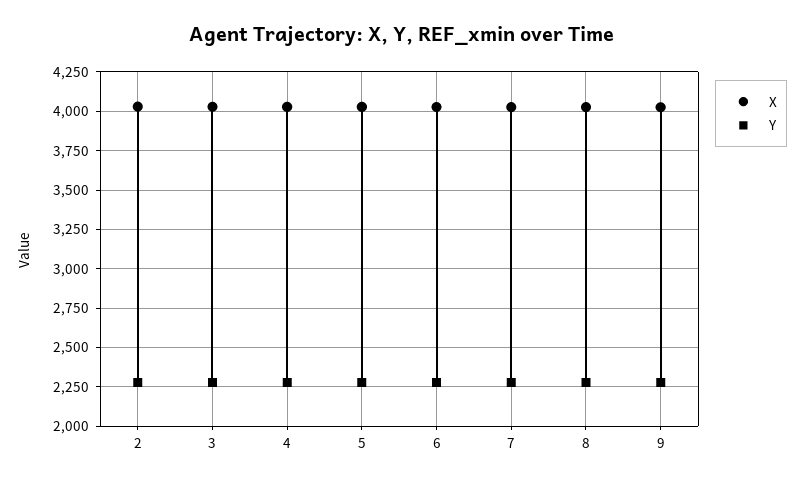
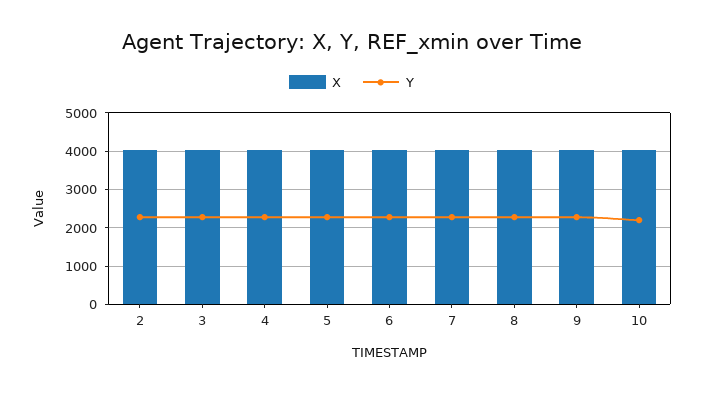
  {
    "X": {
      "2": 4050,
      "3": 4050,
      "4": 4050,
      "5": 4050,
      "6": 4050,
      "7": 4050,
      "8": 4050,
-     "9": 4050
+     "9": 4050,
+     "10": 4000
    },
    "Y": {
      "2": 2300,
      "3": 2300,
      "4": 2300,
      "5": 2300,
      "6": 2300,
      "7": 2300,
      "8": 2300,
-     "9": 2300
+     "9": 2300,
+     "10": 2200
    }
  }

